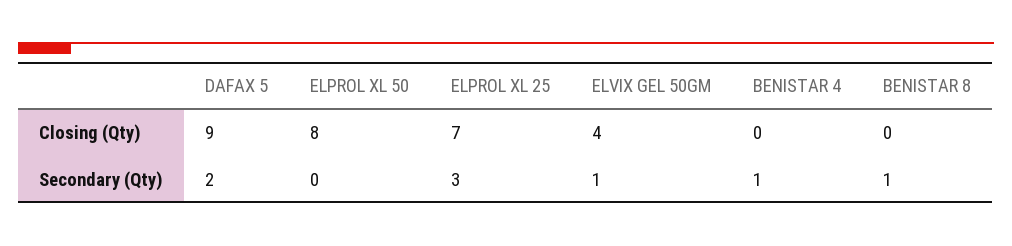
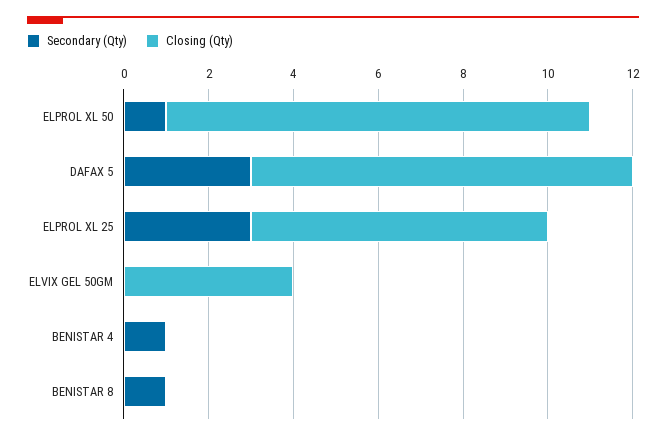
  {
    "Closing (Qty)": {
      "DAFAX 5": 9,
-     "ELPROL XL 50": 8,
+     "ELPROL XL 50": 10,
      "ELPROL XL 25": 7,
      "ELVIX GEL 50GM": 4,
      "BENISTAR 4": 0,
      "BENISTAR 8": 0
    },
    "Secondary (Qty)": {
-     "DAFAX 5": 2,
+     "DAFAX 5": 3,
-     "ELPROL XL 50": 0,
+     "ELPROL XL 50": 1,
      "ELPROL XL 25": 3,
-     "ELVIX GEL 50GM": 1,
+     "ELVIX GEL 50GM": 0,
      "BENISTAR 4": 1,
      "BENISTAR 8": 1
    }
  }

